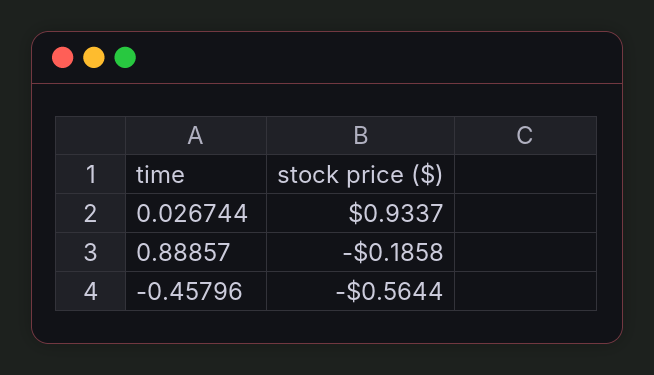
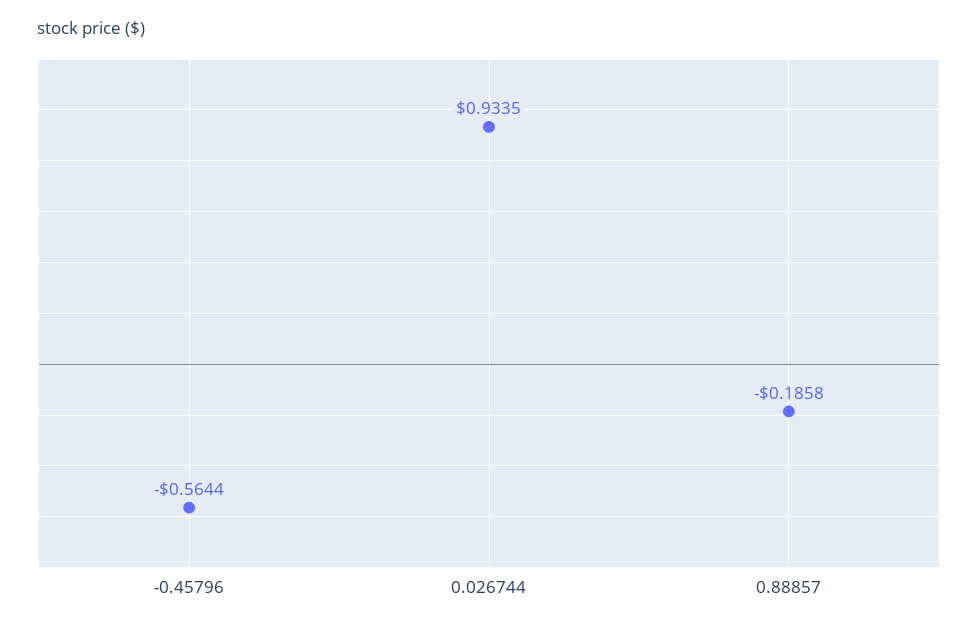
  {
-   "0.026744": 0.9337,
+   "0.026744": 0.9335,
    "0.88857": -0.1858,
    "-0.45796": -0.5644
  }

